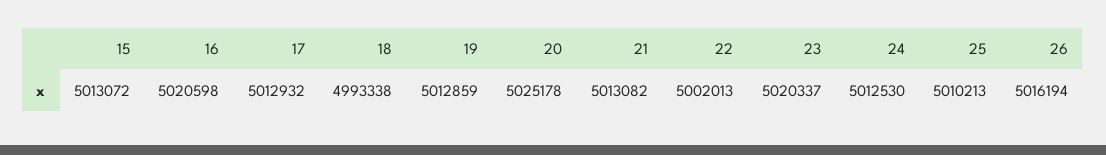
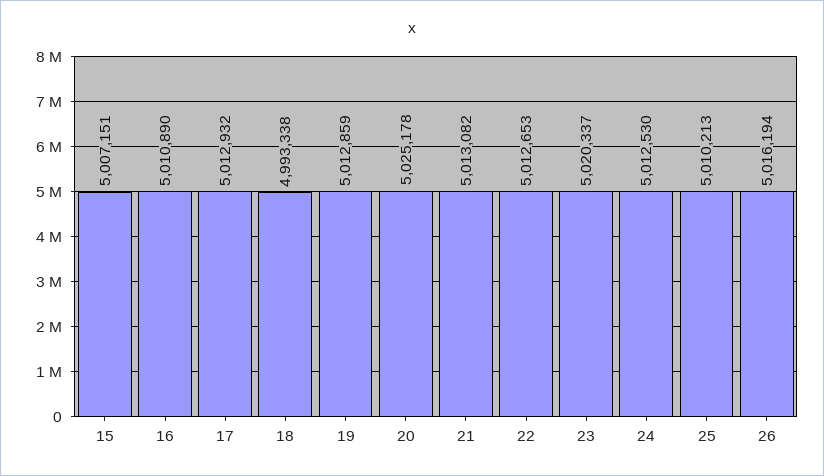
  {
-   "15": 5013072,
+   "15": 5007151,
-   "16": 5020598,
+   "16": 5010890,
    "17": 5012932,
    "18": 4993338,
    "19": 5012859,
    "20": 5025178,
    "21": 5013082,
-   "22": 5002013,
+   "22": 5012653,
    "23": 5020337,
    "24": 5012530,
    "25": 5010213,
    "26": 5016194
  }

